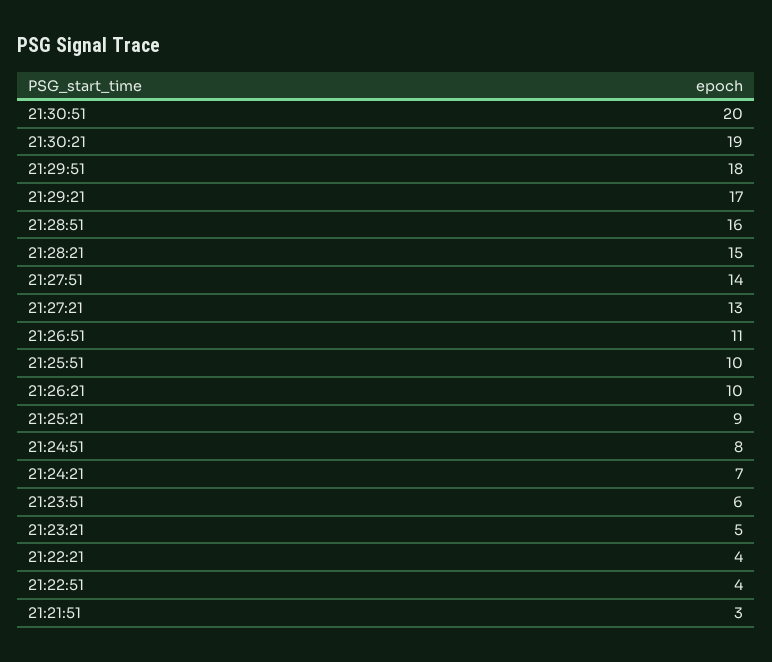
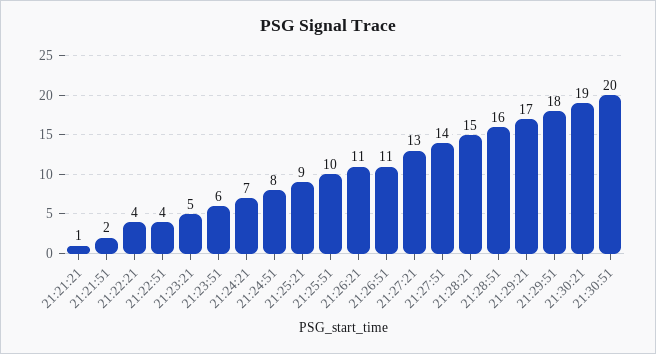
  {
    "21:30:51": 20,
    "21:30:21": 19,
    "21:29:51": 18,
    "21:29:21": 17,
    "21:28:51": 16,
    "21:28:21": 15,
    "21:27:51": 14,
    "21:27:21": 13,
    "21:26:51": 11,
    "21:25:51": 10,
-   "21:26:21": 10,
+   "21:26:21": 11,
    "21:25:21": 9,
    "21:24:51": 8,
    "21:24:21": 7,
    "21:23:51": 6,
    "21:23:21": 5,
    "21:22:21": 4,
    "21:22:51": 4,
-   "21:21:51": 3
+   "21:21:51": 2,
+   "21:21:21": 1
  }

